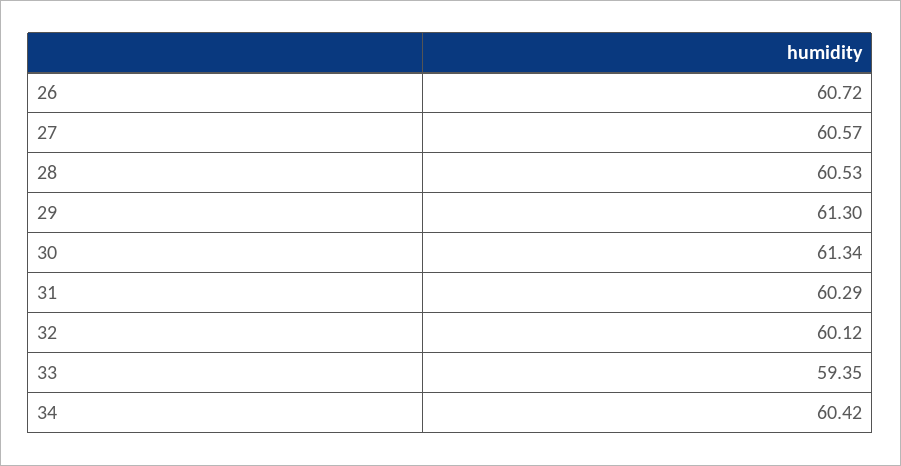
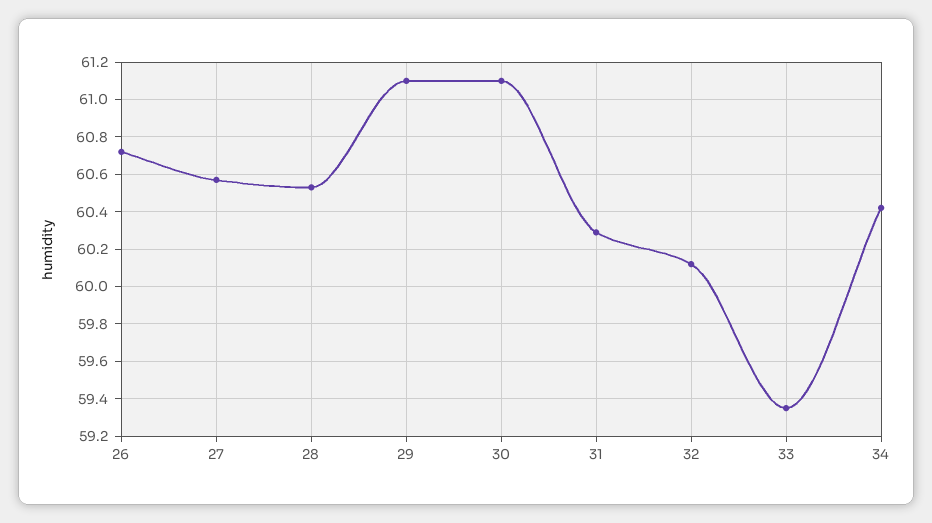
  {
    "26": 60.72,
    "27": 60.57,
    "28": 60.53,
-   "29": 61.3,
+   "29": 61.1,
-   "30": 61.34,
+   "30": 61.1,
    "31": 60.29,
    "32": 60.12,
    "33": 59.35,
    "34": 60.42
  }

